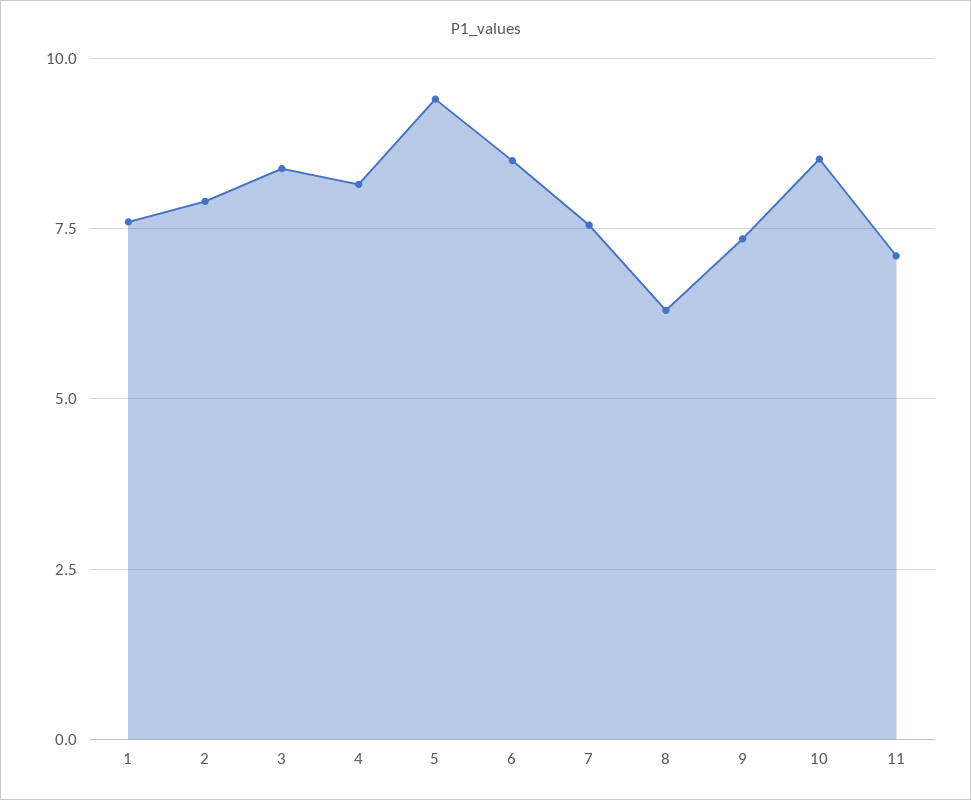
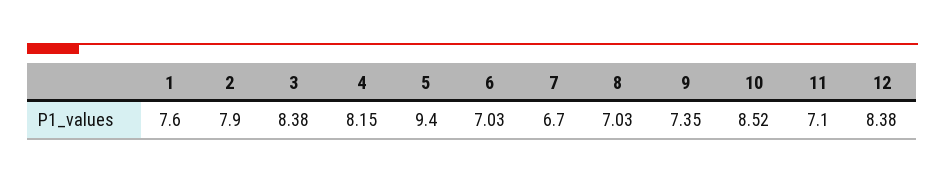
  {
    "1": 7.6,
    "2": 7.9,
    "3": 8.38,
    "4": 8.15,
    "5": 9.4,
-   "6": 8.5,
+   "6": 7.03,
-   "7": 7.5,
+   "7": 6.7,
-   "8": 6.25,
+   "8": 7.03,
    "9": 7.35,
    "10": 8.52,
-   "11": 7.1
+   "11": 7.1,
+   "12": 8.38
  }

